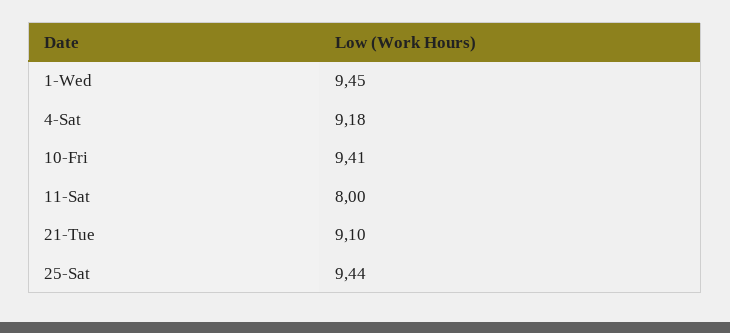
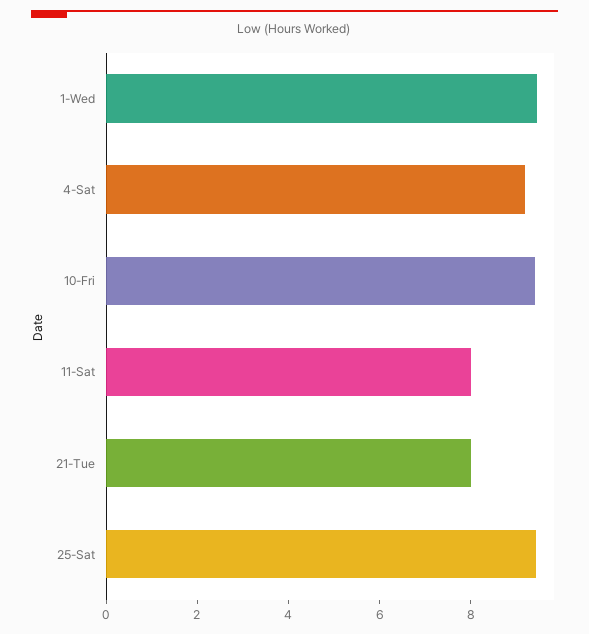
  {
    "1-Wed": 9.45,
    "4-Sat": 9.18,
    "10-Fri": 9.41,
    "11-Sat": 8,
-   "21-Tue": 9.1,
+   "21-Tue": 8,
    "25-Sat": 9.44
  }

